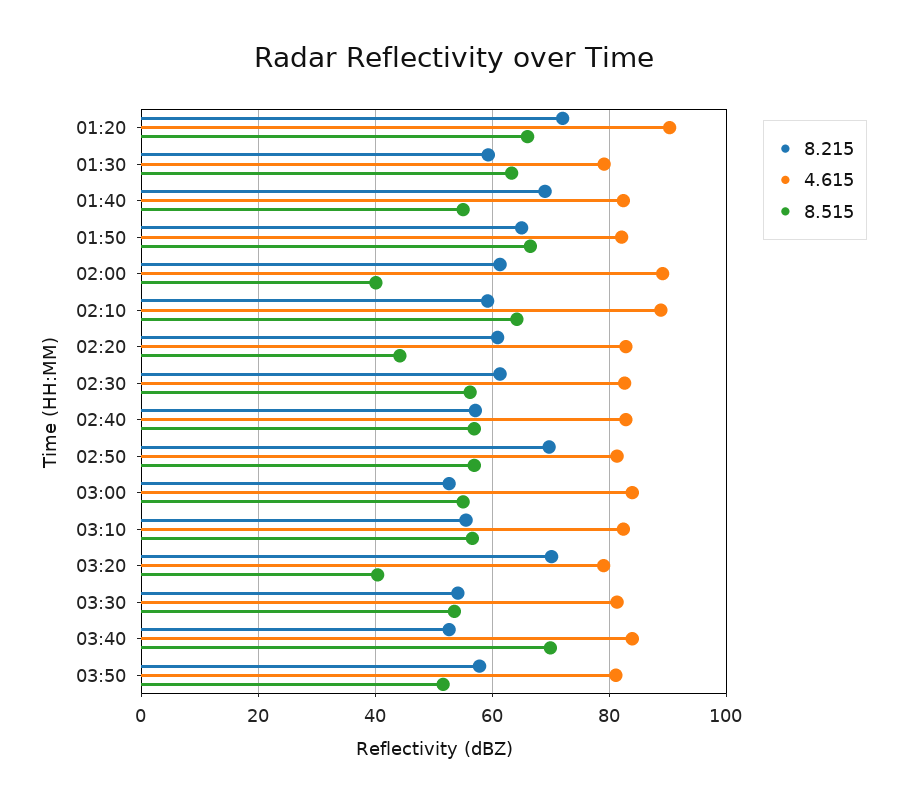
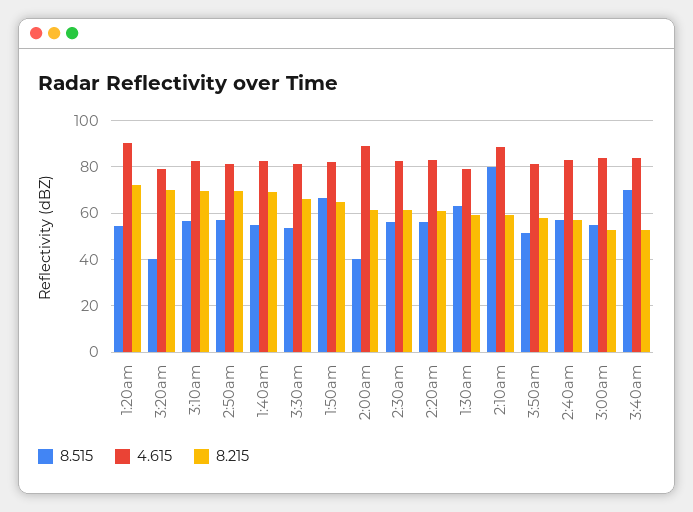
  {
    "8.215": {
      "01:20": 72,
      "01:30": 60,
      "01:40": 70,
      "01:50": 66,
      "02:00": 62,
      "02:10": 60,
      "02:20": 60,
      "02:30": 62,
      "02:40": 58,
      "02:50": 70,
      "03:00": 52,
-     "03:10": 56,
+     "03:10": 70,
      "03:20": 70,
-     "03:30": 54,
+     "03:30": 65,
      "03:40": 52,
      "03:50": 58
    },
    "4.615": {
      "01:20": 90,
      "01:30": 80,
      "01:40": 82,
      "01:50": 82,
      "02:00": 90,
      "02:10": 88,
      "02:20": 82,
      "02:30": 82,
      "02:40": 82,
      "02:50": 82,
      "03:00": 84,
      "03:10": 82,
      "03:20": 80,
      "03:30": 82,
      "03:40": 84,
      "03:50": 82
    },
    "8.515": {
-     "01:20": 66,
+     "01:20": 55,
      "01:30": 64,
      "01:40": 56,
      "01:50": 66,
      "02:00": 40,
-     "02:10": 64,
+     "02:10": 80,
-     "02:20": 44,
+     "02:20": 55,
      "02:30": 56,
      "02:40": 56,
      "02:50": 56,
      "03:00": 56,
      "03:10": 56,
      "03:20": 40,
      "03:30": 54,
      "03:40": 70,
      "03:50": 52
    }
  }

